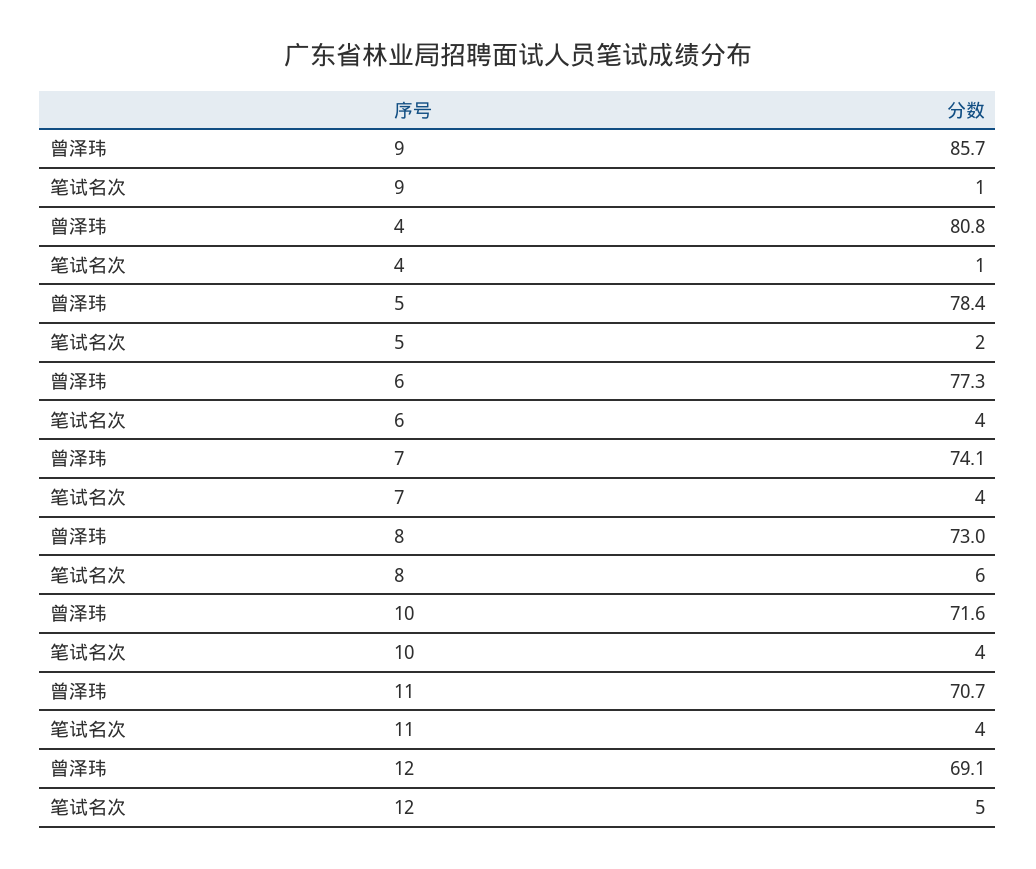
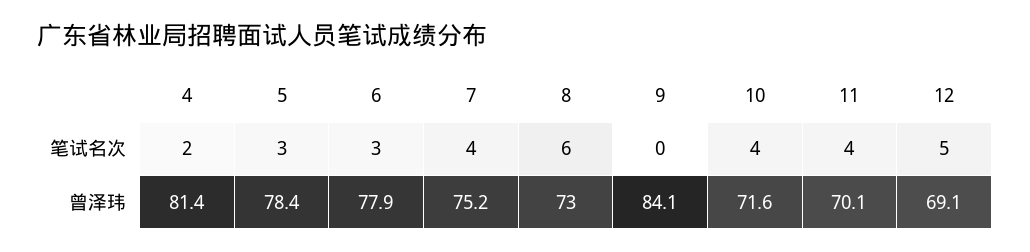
  {
    "曾泽玮": {
-     "9": 85.7,
+     "9": 84.1,
-     "4": 80.8,
+     "4": 81.4,
      "5": 78.4,
-     "6": 77.3,
+     "6": 77.9,
-     "7": 74.1,
+     "7": 75.2,
      "8": 73,
      "10": 71.6,
-     "11": 70.7,
+     "11": 70.1,
      "12": 69.1
    },
    "笔试名次": {
-     "9": 1,
+     "9": 0,
-     "4": 1,
+     "4": 2,
-     "5": 2,
+     "5": 3,
-     "6": 4,
+     "6": 3,
      "7": 4,
      "8": 6,
      "10": 4,
      "11": 4,
      "12": 5
    }
  }

